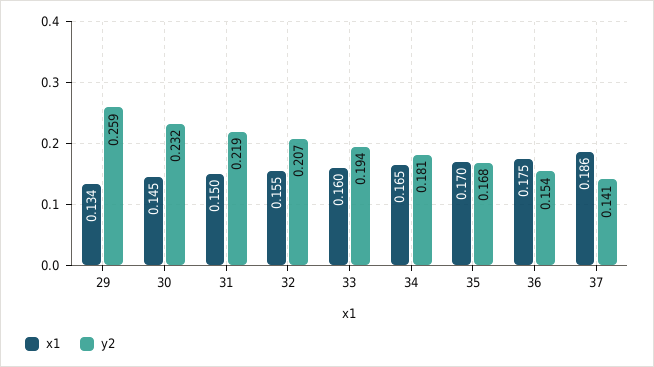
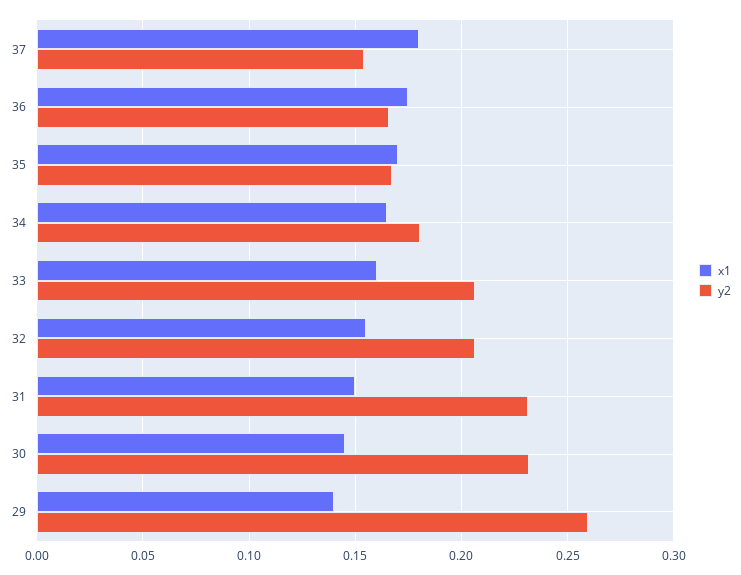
  {
    "x1": {
-     "29": 0.134,
+     "29": 0.14,
      "30": 0.145,
      "31": 0.15,
      "32": 0.155,
      "33": 0.16,
      "34": 0.165,
      "35": 0.17,
      "36": 0.175,
-     "37": 0.186
+     "37": 0.18
    },
    "y2": {
      "29": 0.259,
      "30": 0.232,
-     "31": 0.219,
+     "31": 0.23,
      "32": 0.207,
-     "33": 0.194,
+     "33": 0.205,
      "34": 0.181,
      "35": 0.168,
-     "36": 0.154,
+     "36": 0.165,
-     "37": 0.141
+     "37": 0.155
    }
  }

